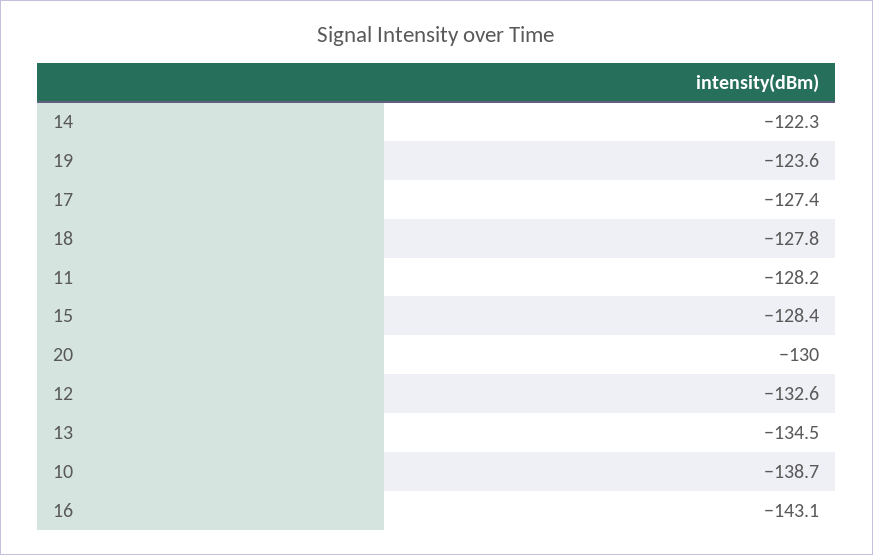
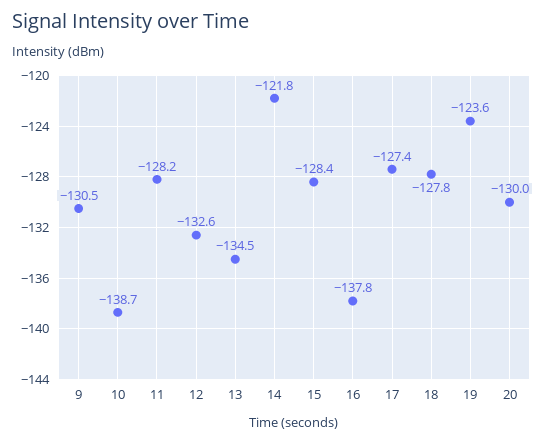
  {
-   "14": -122.3,
+   "14": -121.8,
    "19": -123.6,
    "17": -127.4,
    "18": -127.8,
    "11": -128.2,
    "15": -128.4,
    "20": -130,
    "12": -132.6,
    "13": -134.5,
    "10": -138.7,
-   "16": -143.1
+   "16": -137.8,
+   "9": -130.5
  }

